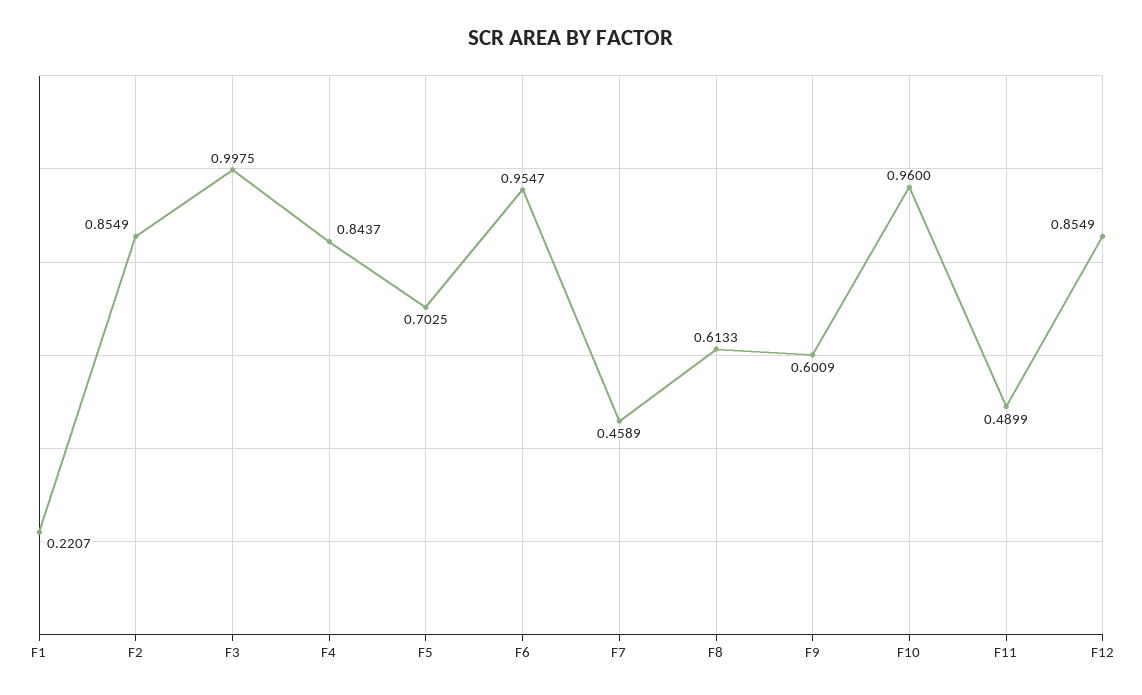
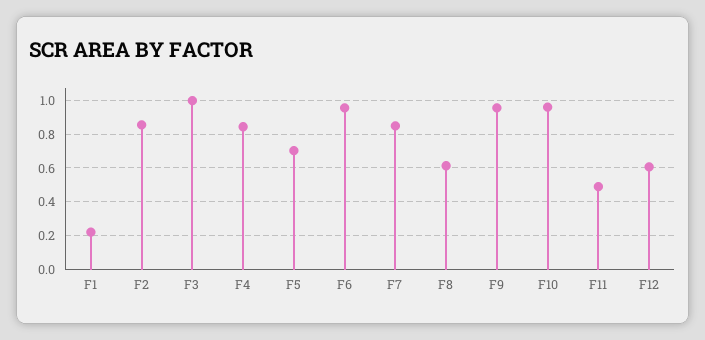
  {
    "F1": 0.2207,
    "F2": 0.8549,
    "F3": 0.9975,
    "F4": 0.8437,
    "F5": 0.7025,
    "F6": 0.9547,
-   "F7": 0.4589,
+   "F7": 0.85,
    "F8": 0.6133,
-   "F9": 0.6009,
+   "F9": 0.95,
    "F10": 0.96,
    "F11": 0.4899,
-   "F12": 0.8549
+   "F12": 0.6
  }

